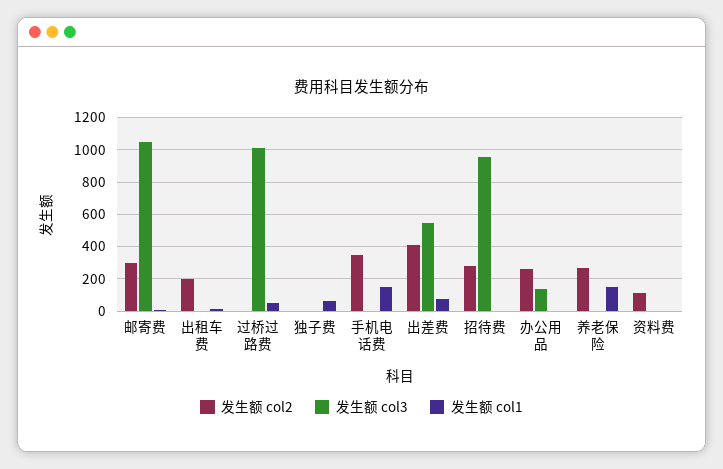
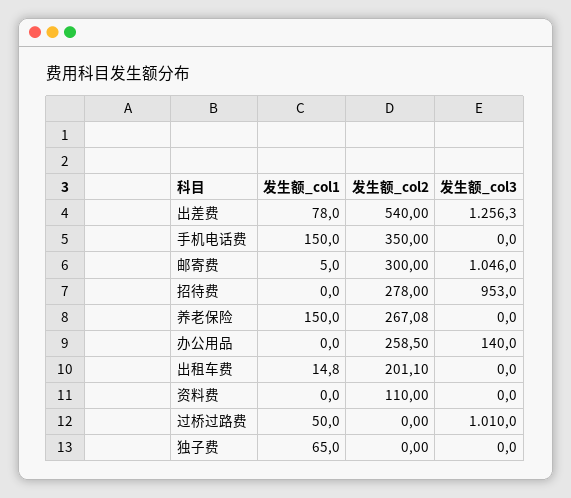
  {
    "发生额 col2": {
      "邮寄费": 300,
      "出租车费": 201.1,
      "过桥过路费": 0,
      "独子费": 0,
      "手机电话费": 350,
-     "出差费": 400,
+     "出差费": 540,
      "招待费": 278,
      "办公用品": 258.5,
      "养老保险": 267.08,
      "资料费": 110
    },
    "发生额 col3": {
      "邮寄费": 1046,
      "出租车费": 0,
      "过桥过路费": 1010,
      "独子费": 0,
      "手机电话费": 0,
-     "出差费": 550,
+     "出差费": 1256.3,
      "招待费": 953,
      "办公用品": 140,
      "养老保险": 0,
      "资料费": 0
    },
    "发生额 col1": {
      "邮寄费": 5,
      "出租车费": 14.8,
      "过桥过路费": 50,
      "独子费": 65,
      "手机电话费": 150,
      "出差费": 78,
      "招待费": 0,
      "办公用品": 0,
      "养老保险": 150,
      "资料费": 0
    }
  }

